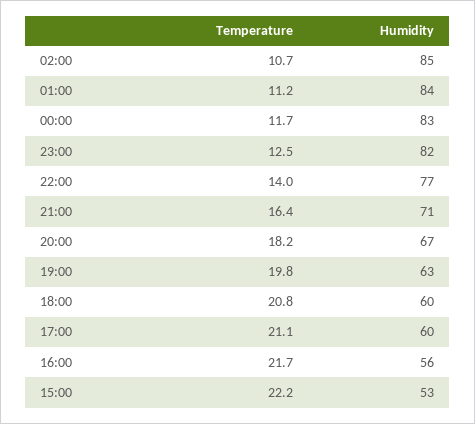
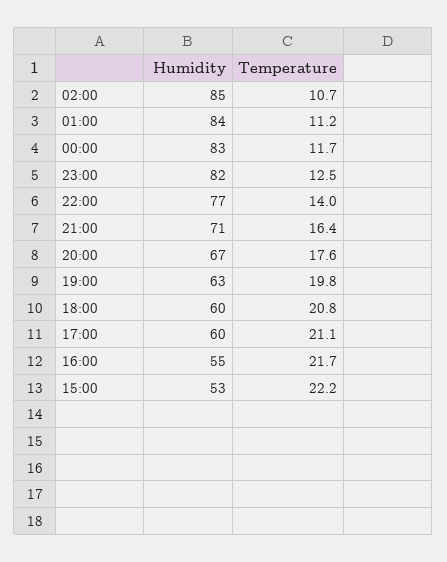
  {
    "Temperature": {
      "02:00": 10.7,
      "01:00": 11.2,
      "00:00": 11.7,
      "23:00": 12.5,
      "22:00": 14,
      "21:00": 16.4,
-     "20:00": 18.2,
+     "20:00": 17.6,
      "19:00": 19.8,
      "18:00": 20.8,
      "17:00": 21.1,
      "16:00": 21.7,
      "15:00": 22.2
    },
    "Humidity": {
      "02:00": 85,
      "01:00": 84,
      "00:00": 83,
      "23:00": 82,
      "22:00": 77,
      "21:00": 71,
      "20:00": 67,
      "19:00": 63,
      "18:00": 60,
      "17:00": 60,
-     "16:00": 56,
+     "16:00": 55,
      "15:00": 53
    }
  }

